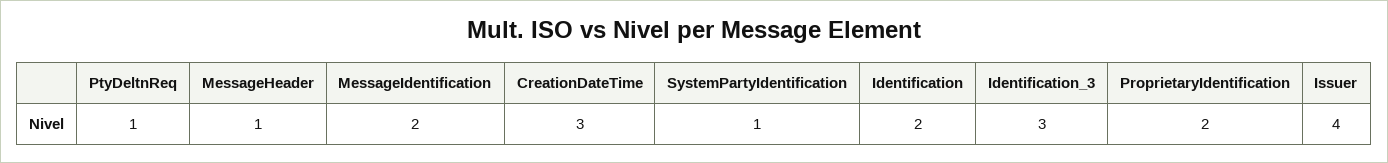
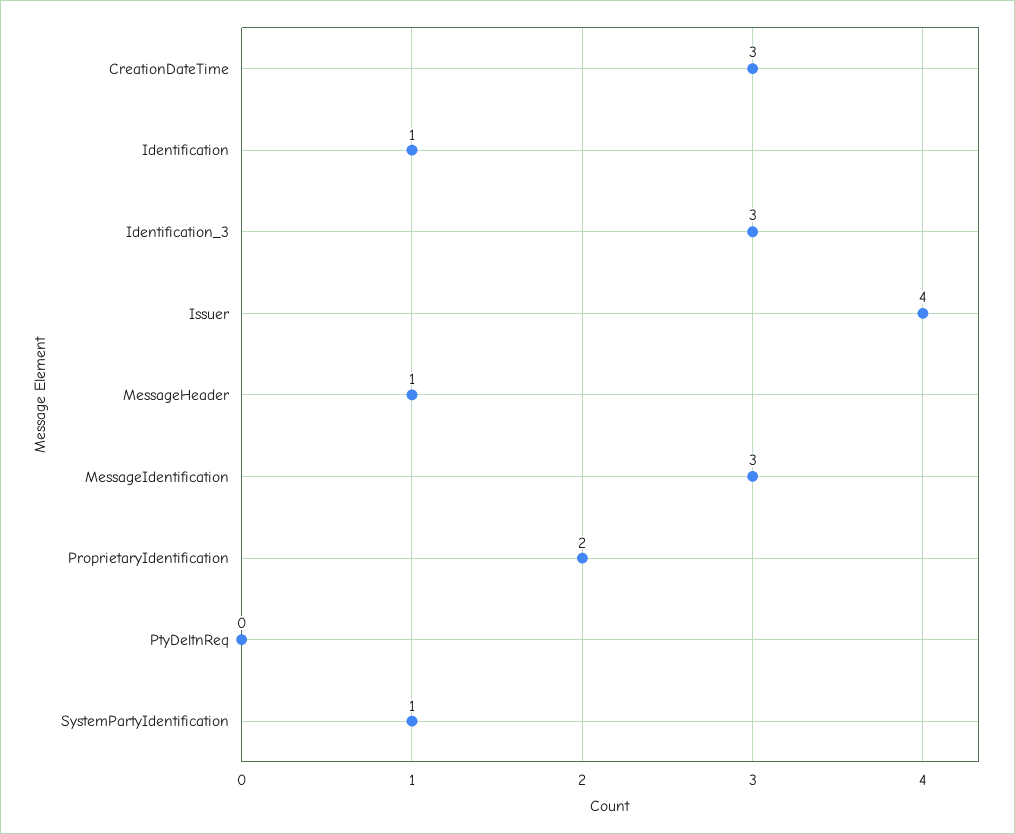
  {
-   "PtyDeltnReq": 1,
+   "PtyDeltnReq": 0,
    "MessageHeader": 1,
-   "MessageIdentification": 2,
+   "MessageIdentification": 3,
    "CreationDateTime": 3,
    "SystemPartyIdentification": 1,
-   "Identification": 2,
+   "Identification": 1,
    "Identification_3": 3,
    "ProprietaryIdentification": 2,
    "Issuer": 4
  }

